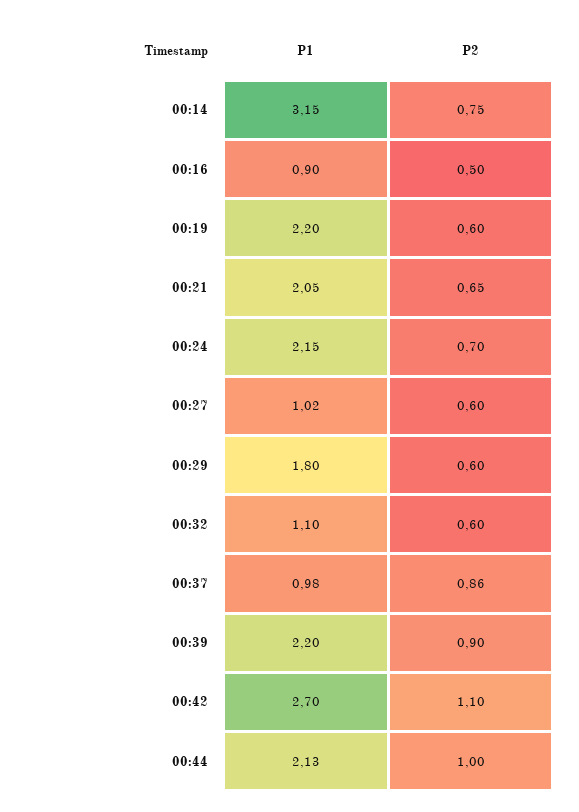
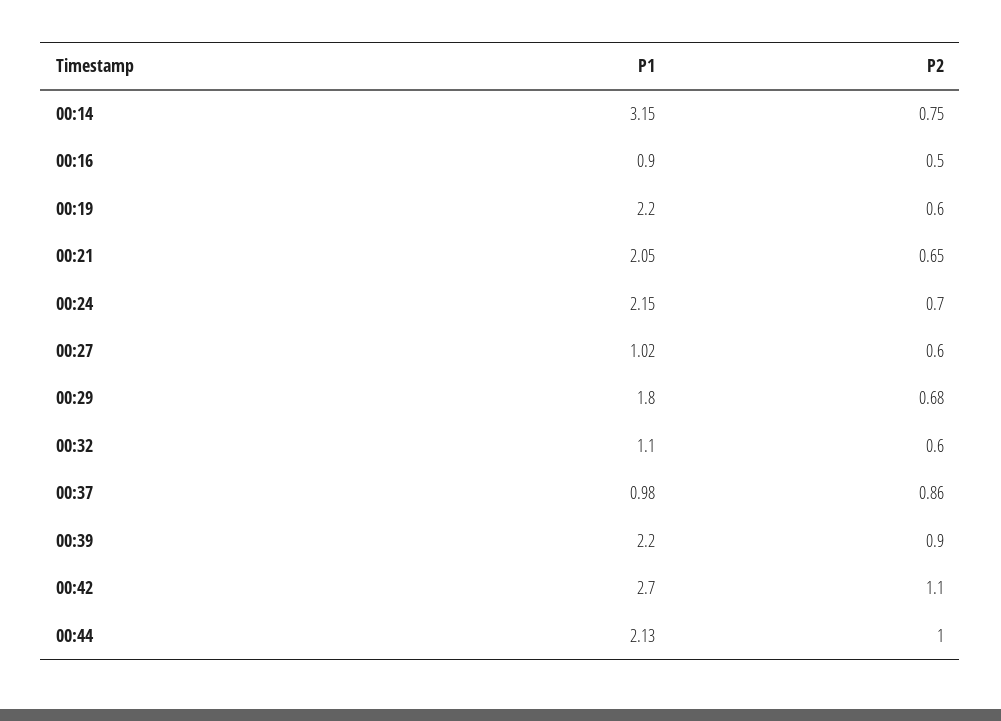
  {
    "P1": {
      "00:14": 3.15,
      "00:16": 0.9,
      "00:19": 2.2,
      "00:21": 2.05,
      "00:24": 2.15,
      "00:27": 1.02,
      "00:29": 1.8,
      "00:32": 1.1,
      "00:37": 0.98,
      "00:39": 2.2,
      "00:42": 2.7,
      "00:44": 2.13
    },
    "P2": {
      "00:14": 0.75,
      "00:16": 0.5,
      "00:19": 0.6,
      "00:21": 0.65,
      "00:24": 0.7,
      "00:27": 0.6,
-     "00:29": 0.6,
+     "00:29": 0.68,
      "00:32": 0.6,
      "00:37": 0.86,
      "00:39": 0.9,
      "00:42": 1.1,
      "00:44": 1
    }
  }

